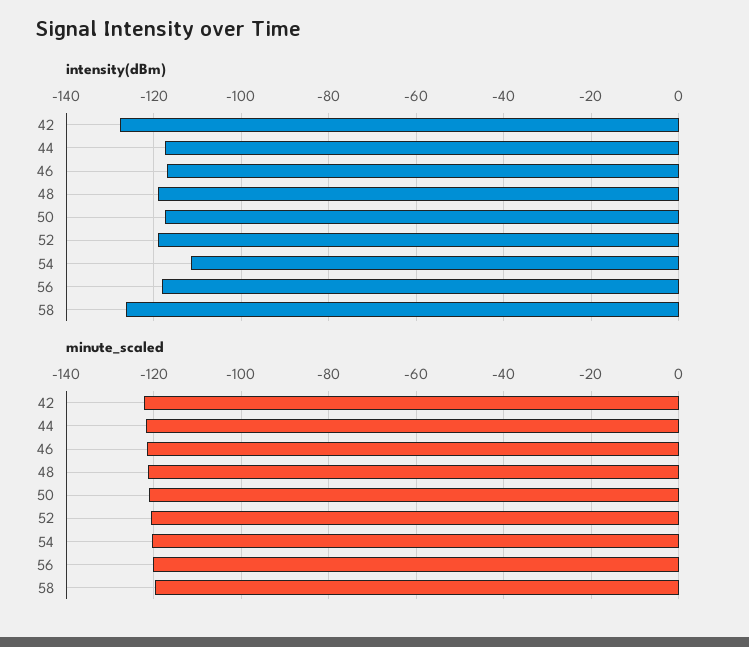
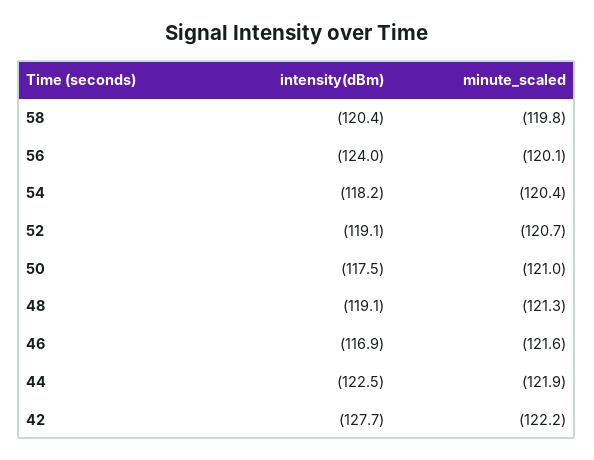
  {
    "intensity(dBm)": {
      "42": -127.7,
-     "44": -118,
+     "44": -122.5,
      "46": -116.9,
      "48": -119.1,
      "50": -117.5,
      "52": -119.1,
-     "54": -112,
+     "54": -118.2,
-     "56": -118,
+     "56": -124,
-     "58": -126
+     "58": -120.4
    },
    "minute_scaled": {
      "42": -122.2,
      "44": -121.9,
      "46": -121.6,
      "48": -121.3,
      "50": -121,
      "52": -120.7,
      "54": -120.4,
      "56": -120.1,
      "58": -119.8
    }
  }

